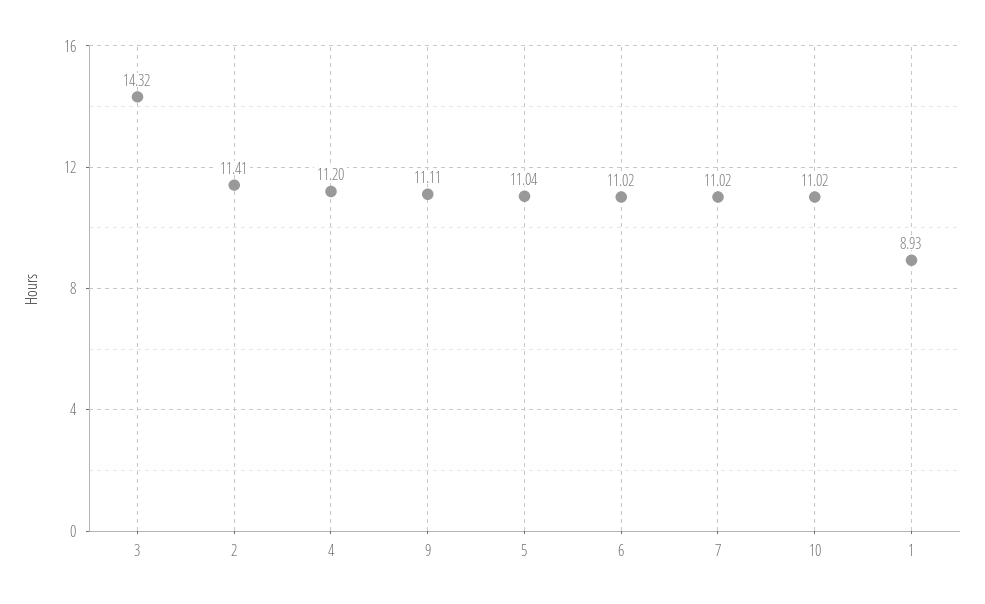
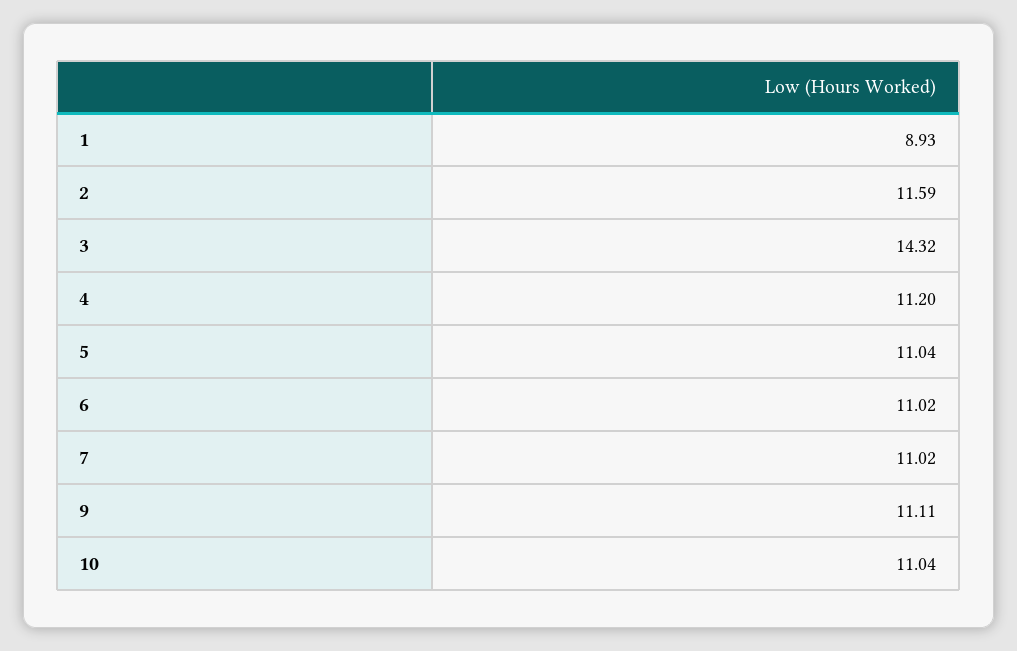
  {
    "3": 14.32,
-   "2": 11.41,
+   "2": 11.59,
    "4": 11.2,
    "9": 11.11,
    "5": 11.04,
    "6": 11.02,
    "7": 11.02,
-   "10": 11.02,
+   "10": 11.04,
    "1": 8.93
  }

